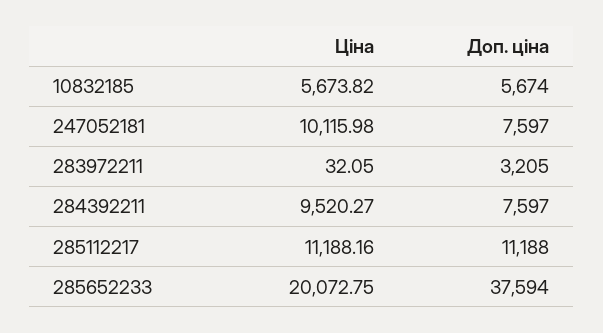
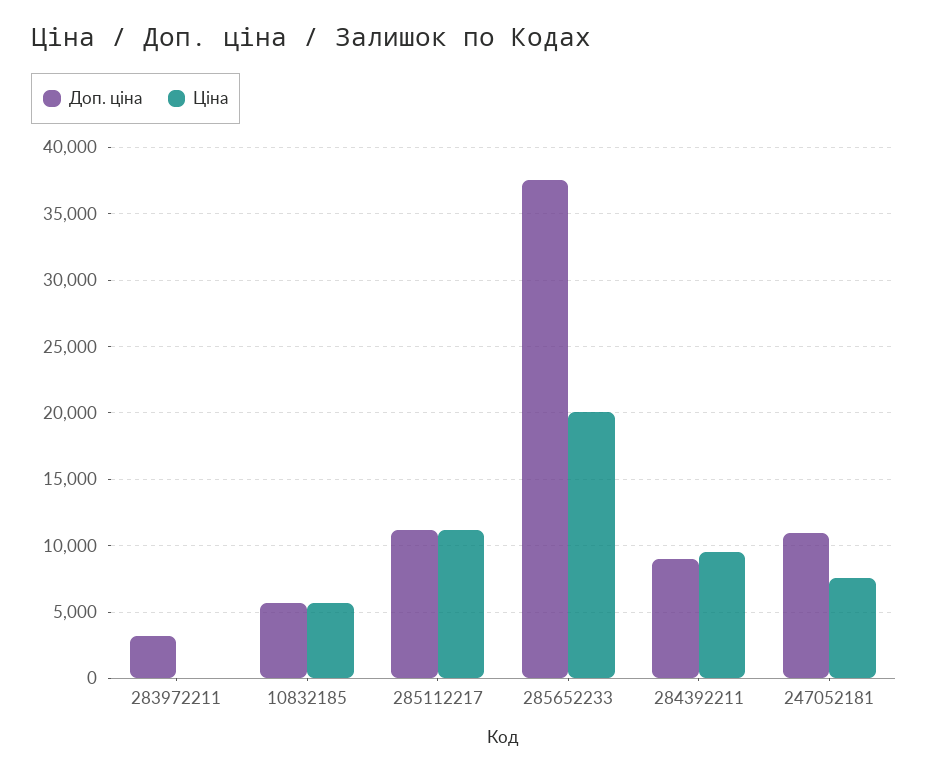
  {
    "Ціна": {
      "10832185": 5673.82,
-     "247052181": 10115.98,
+     "247052181": 7500,
      "283972211": 32.05,
      "284392211": 9520.27,
      "285112217": 11188.16,
      "285652233": 20072.75
    },
    "Доп. ціна": {
      "10832185": 5674,
-     "247052181": 7597,
+     "247052181": 11000,
      "283972211": 3205,
-     "284392211": 7597,
+     "284392211": 9000,
      "285112217": 11188,
      "285652233": 37594
    }
  }

